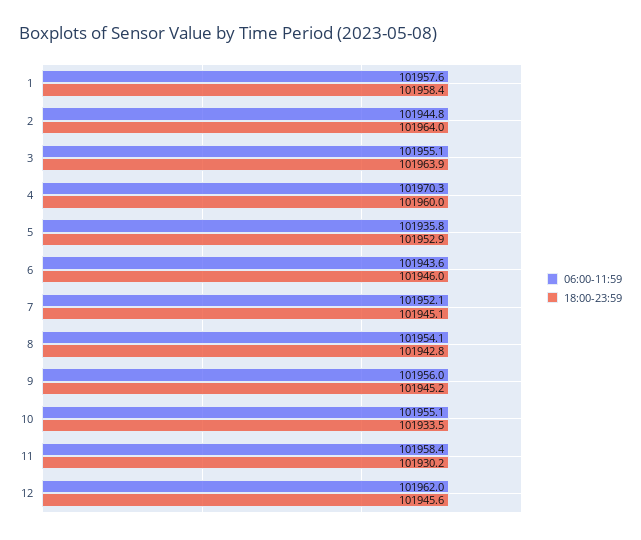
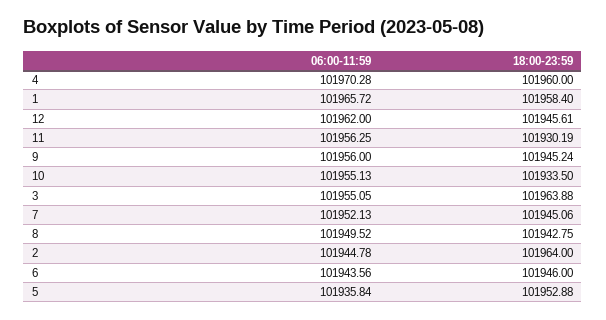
  {
    "06:00-11:59": {
-     "1": 101957.6,
+     "1": 101965.72,
      "2": 101944.78,
      "3": 101955.05,
      "4": 101970.28,
      "5": 101935.84,
      "6": 101943.56,
      "7": 101952.13,
-     "8": 101954.1,
+     "8": 101949.52,
      "9": 101956,
      "10": 101955.13,
-     "11": 101958.4,
+     "11": 101956.25,
      "12": 101962
    },
    "18:00-23:59": {
      "1": 101958.4,
      "2": 101964,
      "3": 101963.88,
      "4": 101960,
      "5": 101952.88,
      "6": 101946,
      "7": 101945.06,
      "8": 101942.75,
      "9": 101945.24,
      "10": 101933.5,
      "11": 101930.19,
      "12": 101945.61
    }
  }

